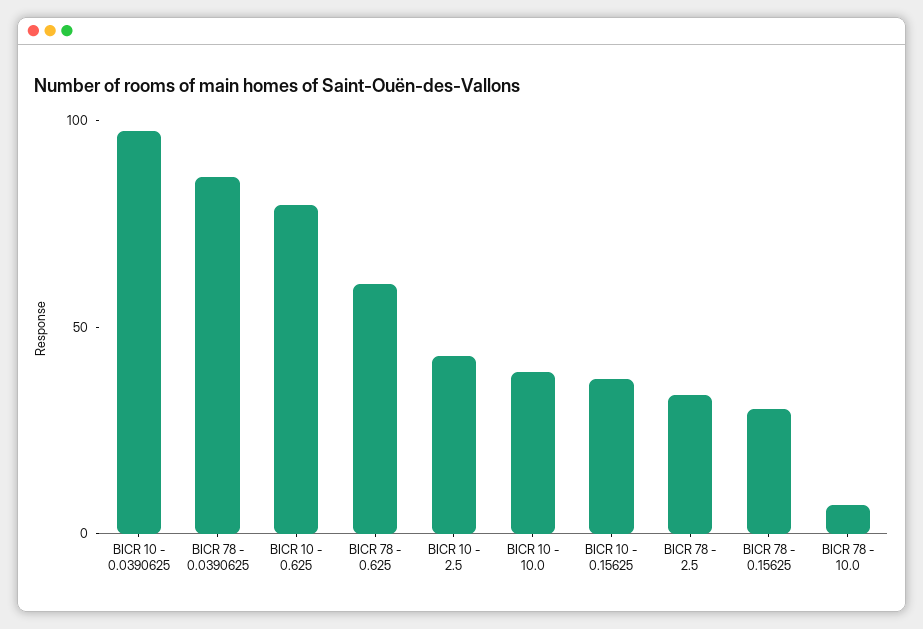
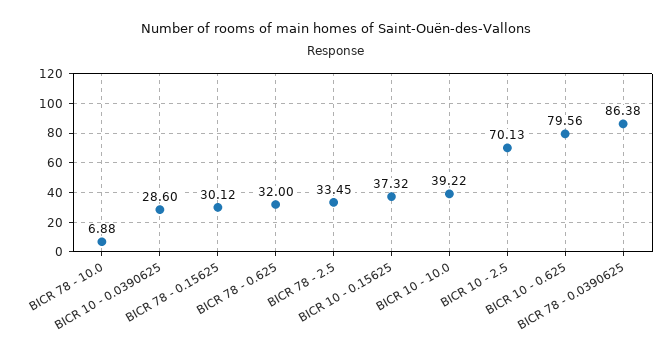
  {
-   "BICR 10 - 0.0390625": 100,
+   "BICR 10 - 0.0390625": 28.6,
    "BICR 78 - 0.0390625": 86.38,
    "BICR 10 - 0.625": 79.56,
-   "BICR 78 - 0.625": 60,
+   "BICR 78 - 0.625": 32,
-   "BICR 10 - 2.5": 40,
+   "BICR 10 - 2.5": 70.13,
    "BICR 10 - 10.0": 39.22,
    "BICR 10 - 0.15625": 37.32,
    "BICR 78 - 2.5": 33.45,
    "BICR 78 - 0.15625": 30.12,
    "BICR 78 - 10.0": 6.88
  }

